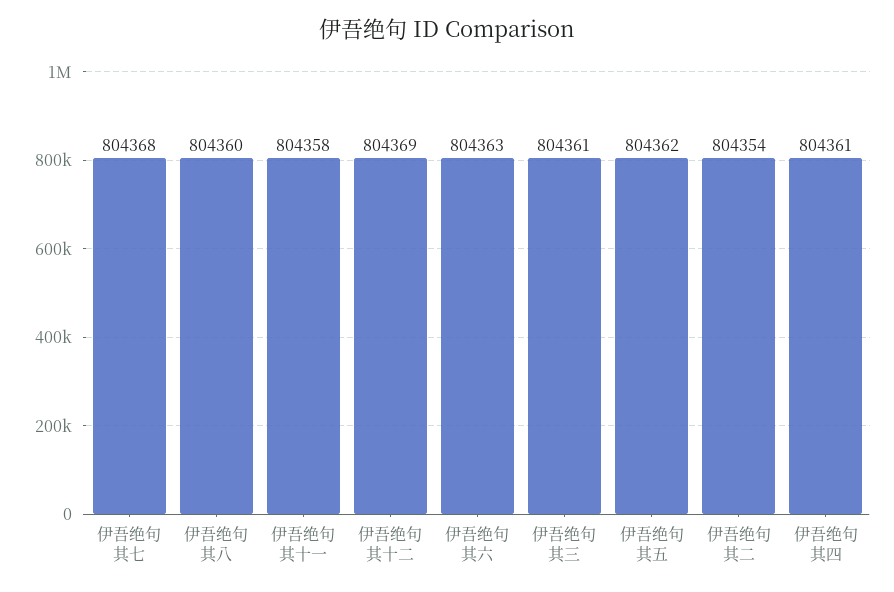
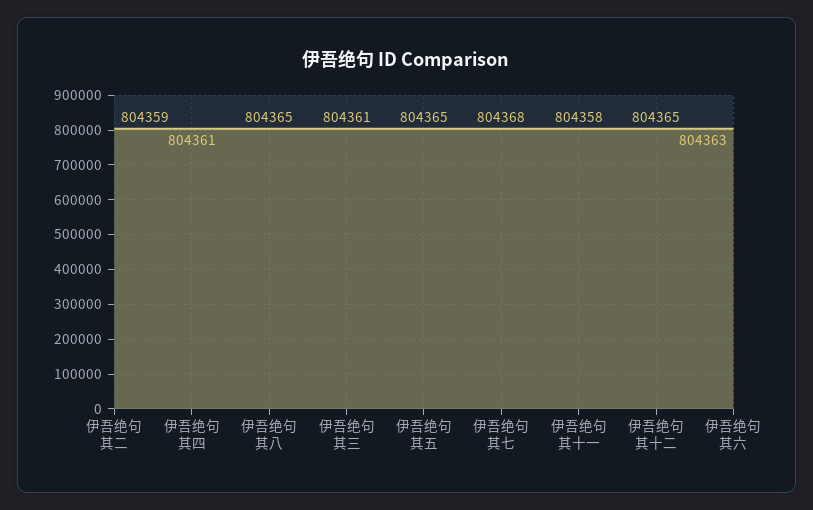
  {
    "伊吾绝句 其七": 804368,
-   "伊吾绝句 其八": 804360,
+   "伊吾绝句 其八": 804365,
    "伊吾绝句 其十一": 804358,
-   "伊吾绝句 其十二": 804369,
+   "伊吾绝句 其十二": 804365,
    "伊吾绝句 其六": 804363,
    "伊吾绝句 其三": 804361,
-   "伊吾绝句 其五": 804362,
+   "伊吾绝句 其五": 804365,
-   "伊吾绝句 其二": 804354,
+   "伊吾绝句 其二": 804359,
    "伊吾绝句 其四": 804361
  }

